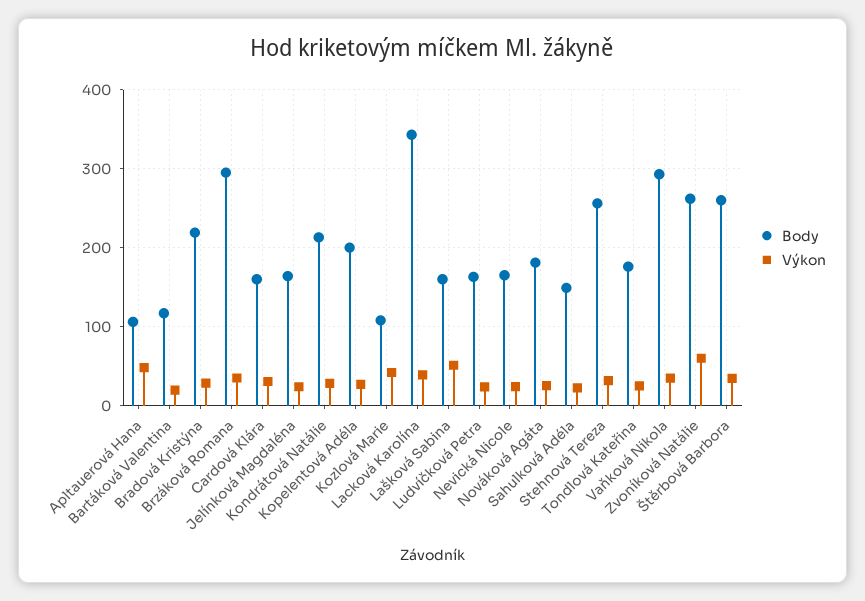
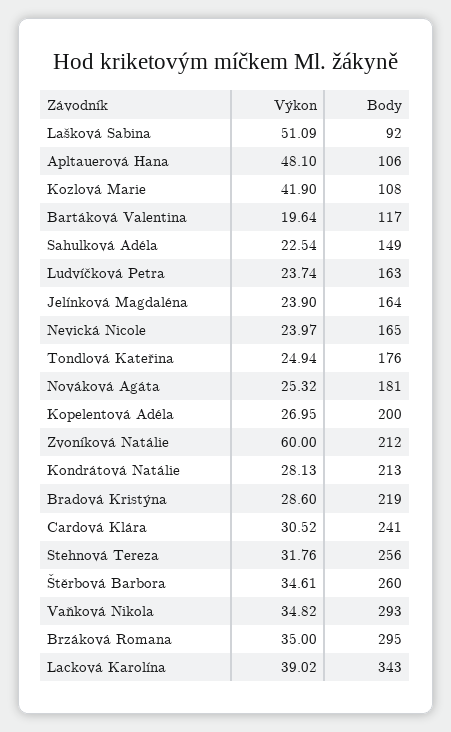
  {
    "Body": {
      "Apltauerová Hana": 106,
      "Bartáková Valentina": 117,
      "Bradová Kristýna": 219,
      "Brzáková Romana": 295,
-     "Cardová Klára": 160,
+     "Cardová Klára": 241,
      "Jelínková Magdaléna": 164,
      "Kondrátová Natálie": 213,
      "Kopelentová Adéla": 200,
      "Kozlová Marie": 108,
      "Lacková Karolína": 343,
-     "Lašková Sabina": 160,
+     "Lašková Sabina": 92,
      "Ludvíčková Petra": 163,
      "Nevická Nicole": 165,
      "Nováková Agáta": 181,
      "Sahulková Adéla": 149,
      "Stehnová Tereza": 256,
      "Tondlová Kateřina": 176,
      "Vaňková Nikola": 293,
-     "Zvoníková Natálie": 260,
+     "Zvoníková Natálie": 212,
      "Štěrbová Barbora": 260
    },
    "Výkon": {
      "Apltauerová Hana": 48.1,
      "Bartáková Valentina": 19.64,
      "Bradová Kristýna": 28.6,
      "Brzáková Romana": 35,
      "Cardová Klára": 30.52,
      "Jelínková Magdaléna": 23.9,
      "Kondrátová Natálie": 28.13,
      "Kopelentová Adéla": 26.95,
      "Kozlová Marie": 41.9,
      "Lacková Karolína": 39.02,
      "Lašková Sabina": 51.09,
      "Ludvíčková Petra": 23.74,
      "Nevická Nicole": 23.97,
      "Nováková Agáta": 25.32,
      "Sahulková Adéla": 22.54,
      "Stehnová Tereza": 31.76,
      "Tondlová Kateřina": 24.94,
      "Vaňková Nikola": 34.82,
      "Zvoníková Natálie": 60,
      "Štěrbová Barbora": 34.61
    }
  }

